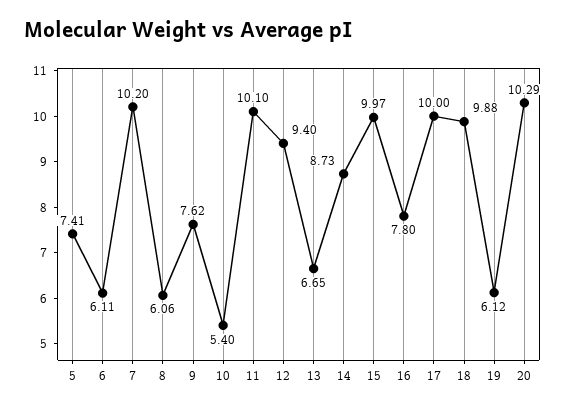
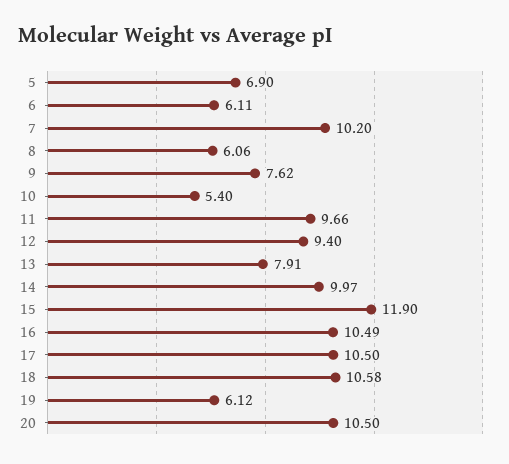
  {
-   "5": 7.41,
+   "5": 6.9,
    "6": 6.11,
    "7": 10.2,
    "8": 6.06,
    "9": 7.62,
    "10": 5.4,
-   "11": 10.1,
+   "11": 9.66,
    "12": 9.4,
-   "13": 6.65,
+   "13": 7.91,
-   "14": 8.73,
+   "14": 9.97,
-   "15": 9.97,
+   "15": 11.9,
-   "16": 7.8,
+   "16": 10.49,
-   "17": 10,
+   "17": 10.5,
-   "18": 9.88,
+   "18": 10.58,
    "19": 6.12,
-   "20": 10.29
+   "20": 10.5
  }

